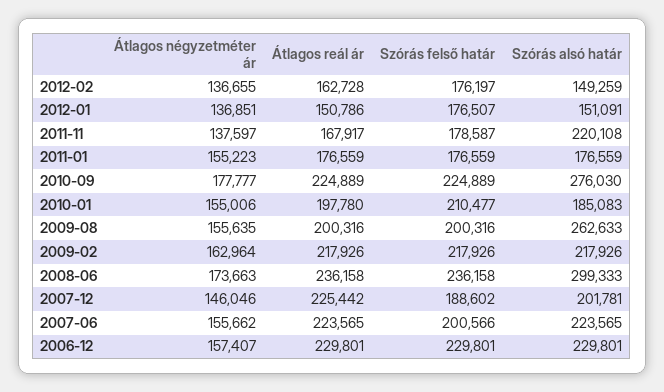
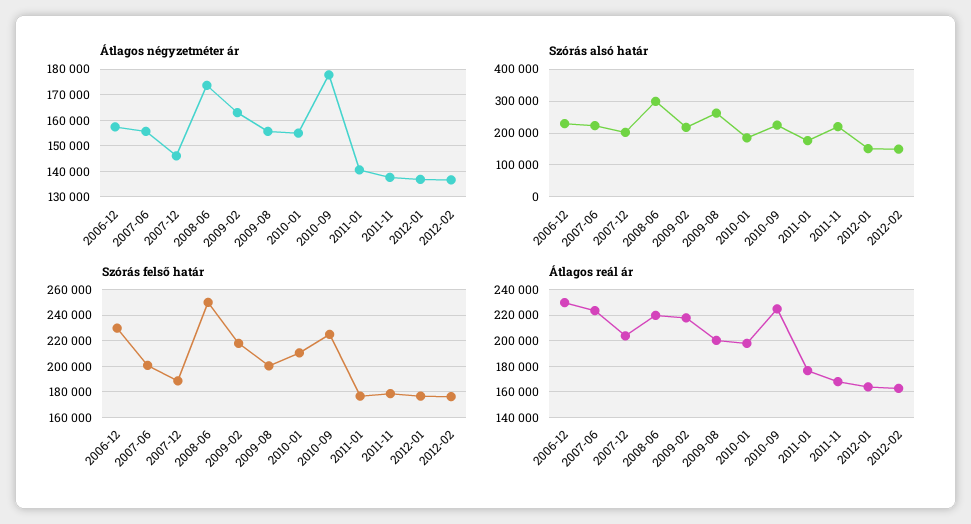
  {
    "Átlagos négyzetméter ár": {
      "2012-02": 136655,
      "2012-01": 136851,
      "2011-11": 137597,
-     "2011-01": 155223,
+     "2011-01": 140000,
      "2010-09": 177777,
      "2010-01": 155006,
      "2009-08": 155635,
      "2009-02": 162964,
      "2008-06": 173663,
      "2007-12": 146046,
      "2007-06": 155662,
      "2006-12": 157407
    },
    "Átlagos reál ár": {
      "2012-02": 162728,
-     "2012-01": 150786,
+     "2012-01": 165000,
      "2011-11": 167917,
      "2011-01": 176559,
      "2010-09": 224889,
      "2010-01": 197780,
      "2009-08": 200316,
      "2009-02": 217926,
-     "2008-06": 236158,
+     "2008-06": 220000,
-     "2007-12": 225442,
+     "2007-12": 205000,
      "2007-06": 223565,
      "2006-12": 229801
    },
    "Szórás felső határ": {
      "2012-02": 176197,
      "2012-01": 176507,
      "2011-11": 178587,
      "2011-01": 176559,
      "2010-09": 224889,
      "2010-01": 210477,
      "2009-08": 200316,
      "2009-02": 217926,
-     "2008-06": 236158,
+     "2008-06": 250000,
      "2007-12": 188602,
      "2007-06": 200566,
      "2006-12": 229801
    },
    "Szórás alsó határ": {
      "2012-02": 149259,
      "2012-01": 151091,
      "2011-11": 220108,
      "2011-01": 176559,
-     "2010-09": 276030,
+     "2010-09": 220000,
      "2010-01": 185083,
      "2009-08": 262633,
      "2009-02": 217926,
      "2008-06": 299333,
      "2007-12": 201781,
      "2007-06": 223565,
      "2006-12": 229801
    }
  }

